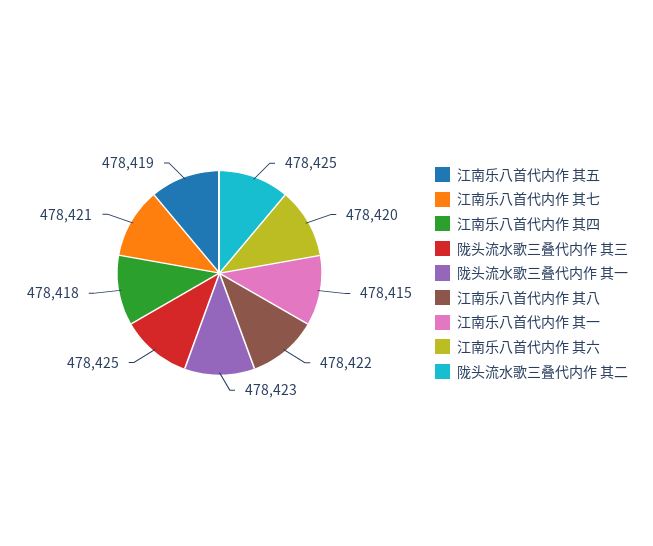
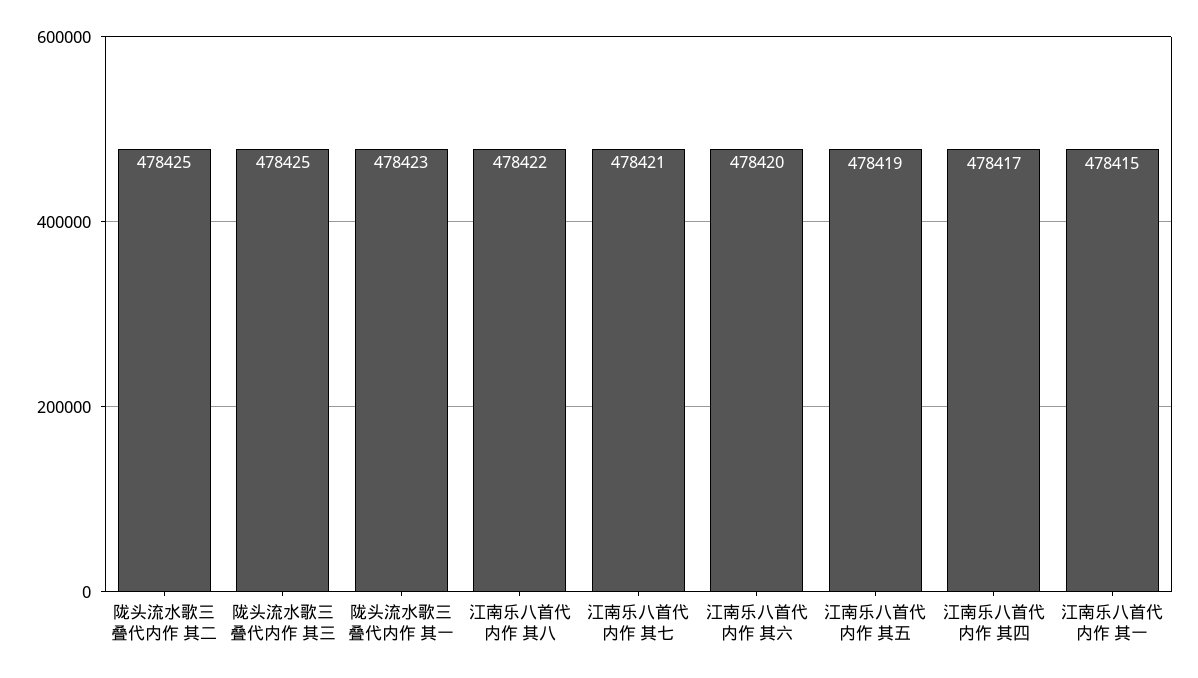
  {
    "江南乐八首代内作 其五": 478419,
    "江南乐八首代内作 其七": 478421,
-   "江南乐八首代内作 其四": 478418,
+   "江南乐八首代内作 其四": 478417,
    "陇头流水歌三叠代内作 其三": 478425,
    "陇头流水歌三叠代内作 其一": 478423,
    "江南乐八首代内作 其八": 478422,
    "江南乐八首代内作 其一": 478415,
    "江南乐八首代内作 其六": 478420,
    "陇头流水歌三叠代内作 其二": 478425
  }

